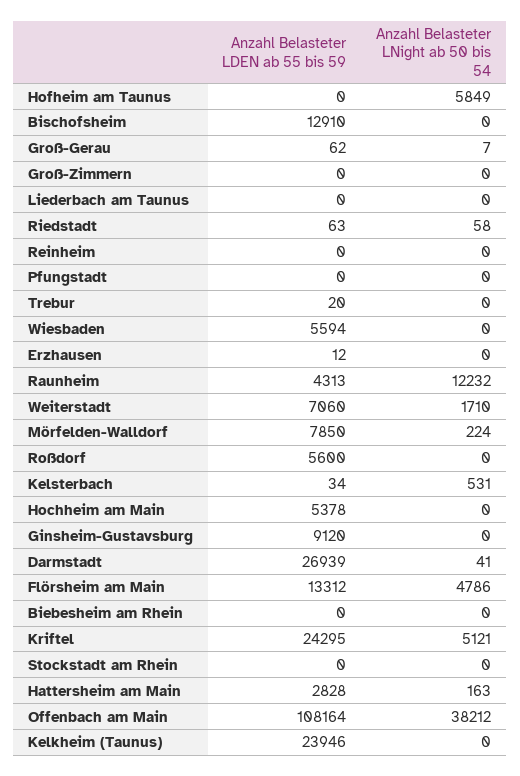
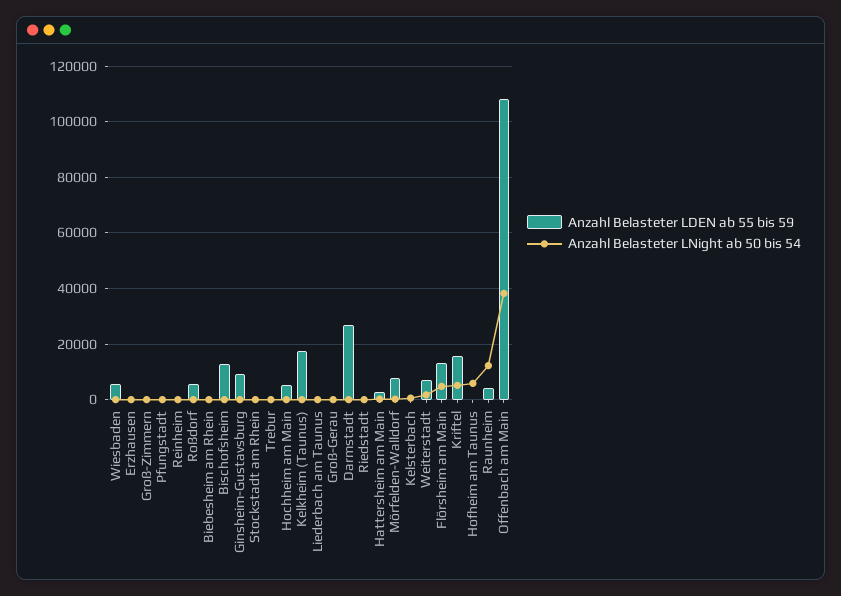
  {
    "Anzahl Belasteter LDEN ab 55 bis 59": {
      "Hofheim am Taunus": 0,
      "Bischofsheim": 12910,
      "Groß-Gerau": 62,
      "Groß-Zimmern": 0,
      "Liederbach am Taunus": 0,
      "Riedstadt": 63,
      "Reinheim": 0,
      "Pfungstadt": 0,
      "Trebur": 20,
      "Wiesbaden": 5594,
      "Erzhausen": 12,
      "Raunheim": 4313,
      "Weiterstadt": 7060,
      "Mörfelden-Walldorf": 7850,
      "Roßdorf": 5600,
      "Kelsterbach": 34,
      "Hochheim am Main": 5378,
      "Ginsheim-Gustavsburg": 9120,
      "Darmstadt": 26939,
      "Flörsheim am Main": 13312,
      "Biebesheim am Rhein": 0,
-     "Kriftel": 24295,
+     "Kriftel": 15000,
      "Stockstadt am Rhein": 0,
      "Hattersheim am Main": 2828,
      "Offenbach am Main": 108164,
-     "Kelkheim (Taunus)": 23946
+     "Kelkheim (Taunus)": 17500
    },
    "Anzahl Belasteter LNight ab 50 bis 54": {
      "Hofheim am Taunus": 5849,
      "Bischofsheim": 0,
      "Groß-Gerau": 7,
      "Groß-Zimmern": 0,
      "Liederbach am Taunus": 0,
      "Riedstadt": 58,
      "Reinheim": 0,
      "Pfungstadt": 0,
      "Trebur": 0,
      "Wiesbaden": 0,
      "Erzhausen": 0,
      "Raunheim": 12232,
      "Weiterstadt": 1710,
      "Mörfelden-Walldorf": 224,
      "Roßdorf": 0,
      "Kelsterbach": 531,
      "Hochheim am Main": 0,
      "Ginsheim-Gustavsburg": 0,
      "Darmstadt": 41,
      "Flörsheim am Main": 4786,
      "Biebesheim am Rhein": 0,
      "Kriftel": 5121,
      "Stockstadt am Rhein": 0,
      "Hattersheim am Main": 163,
      "Offenbach am Main": 38212,
      "Kelkheim (Taunus)": 0
    }
  }

